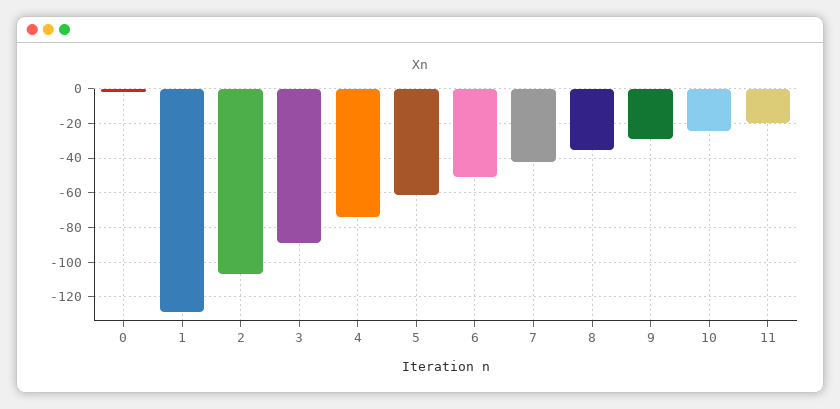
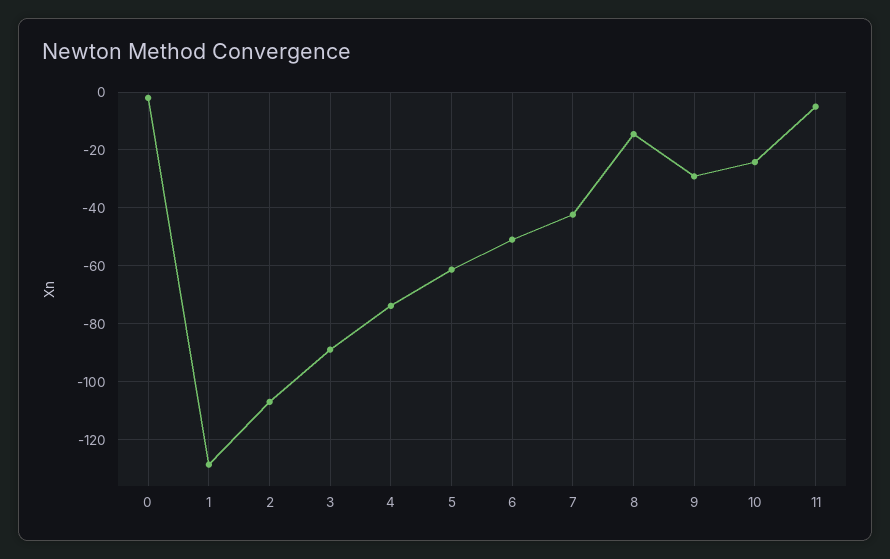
  {
    "0": -2.5,
    "1": -127.5,
    "2": -107.5,
    "3": -90,
    "4": -75,
    "5": -62.5,
    "6": -50,
    "7": -42.5,
-   "8": -35,
+   "8": -15,
    "9": -30,
    "10": -25,
-   "11": -20
+   "11": -5
  }

